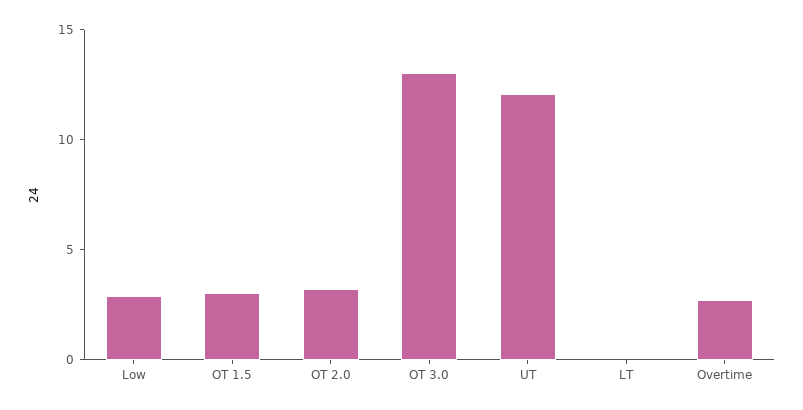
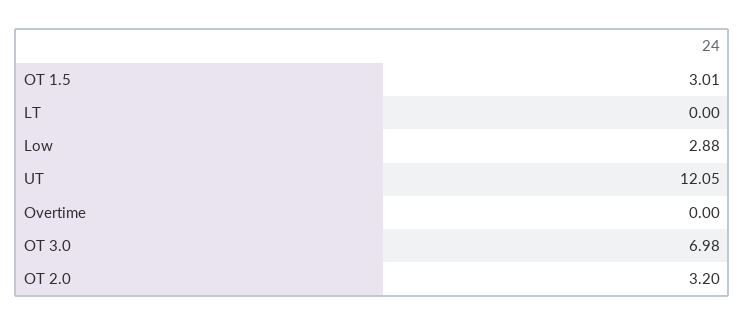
  {
    "Low": 2.88,
    "OT 1.5": 3.01,
    "OT 2.0": 3.2,
-   "OT 3.0": 13,
+   "OT 3.0": 6.98,
    "UT": 12.05,
    "LT": 0,
-   "Overtime": 3
+   "Overtime": 0
  }

